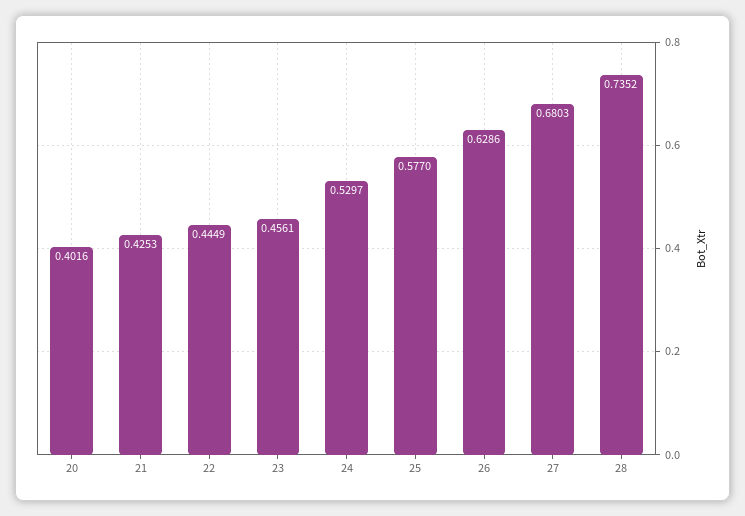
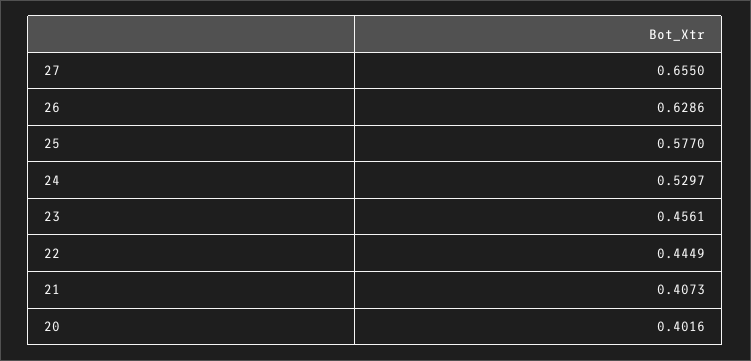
  {
    "20": 0.4016,
-   "21": 0.4253,
+   "21": 0.4073,
    "22": 0.4449,
    "23": 0.4561,
    "24": 0.5297,
    "25": 0.577,
    "26": 0.6286,
-   "27": 0.6803,
+   "27": 0.655
-   "28": 0.7352
  }

